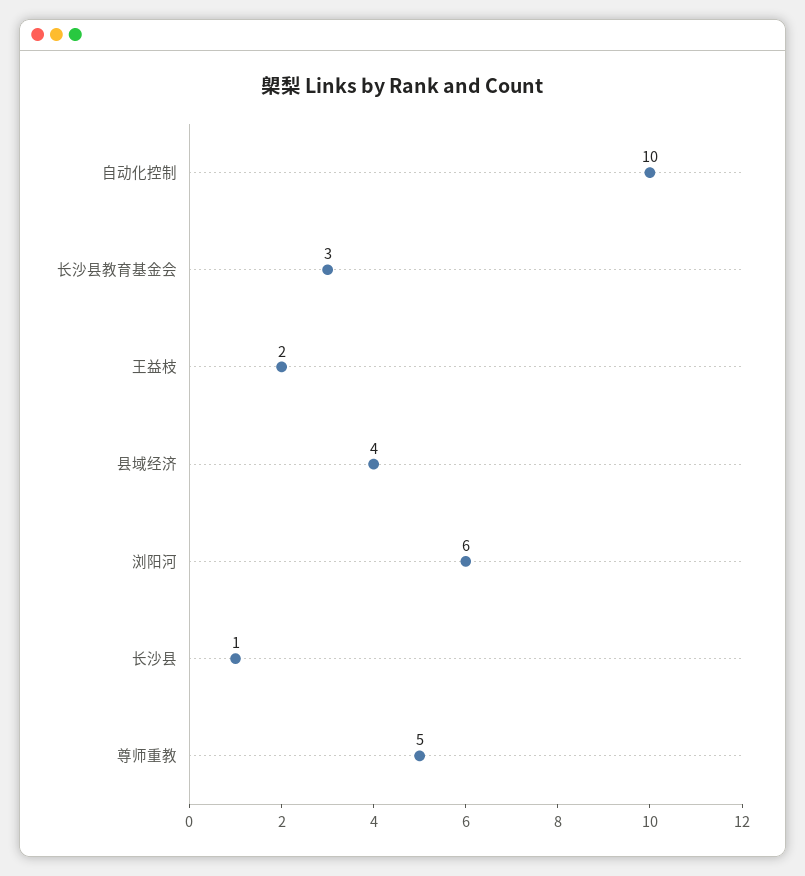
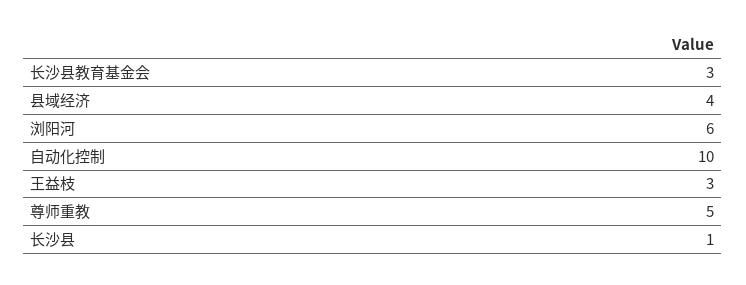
  {
    "自动化控制": 10,
    "长沙县教育基金会": 3,
-   "王益枝": 2,
+   "王益枝": 3,
    "县域经济": 4,
    "浏阳河": 6,
    "长沙县": 1,
    "尊师重教": 5
  }

